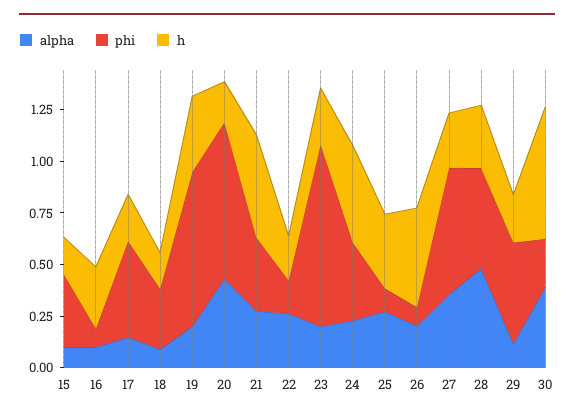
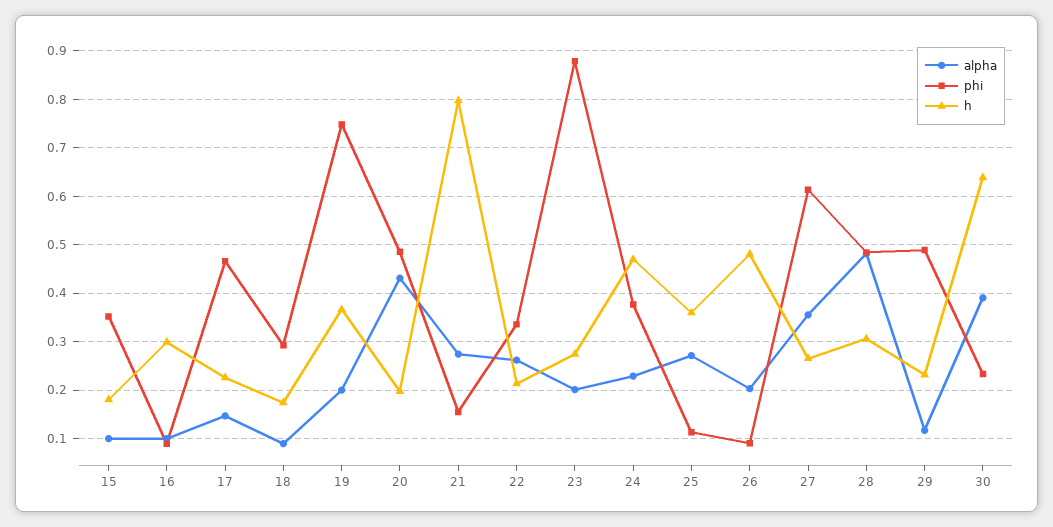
  {
    "alpha": {
      "15": 0.1,
      "16": 0.1,
      "17": 0.14,
      "18": 0.08,
      "19": 0.2,
      "20": 0.44,
      "21": 0.28,
      "22": 0.26,
      "23": 0.2,
      "24": 0.22,
      "25": 0.28,
      "26": 0.2,
      "27": 0.36,
      "28": 0.48,
      "29": 0.12,
      "30": 0.4
    },
    "phi": {
      "15": 0.36,
      "16": 0.08,
      "17": 0.46,
      "18": 0.3,
      "19": 0.74,
-     "20": 0.75,
+     "20": 0.48,
-     "21": 0.35,
+     "21": 0.16,
-     "22": 0.15,
+     "22": 0.34,
      "23": 0.88,
      "24": 0.38,
      "25": 0.12,
      "26": 0.1,
      "27": 0.62,
      "28": 0.48,
      "29": 0.48,
      "30": 0.24
    },
    "h": {
      "15": 0.18,
      "16": 0.3,
      "17": 0.22,
      "18": 0.18,
      "19": 0.36,
      "20": 0.2,
-     "21": 0.5,
+     "21": 0.8,
      "22": 0.22,
      "23": 0.28,
      "24": 0.46,
      "25": 0.36,
      "26": 0.48,
      "27": 0.26,
      "28": 0.3,
      "29": 0.24,
      "30": 0.64
    }
  }

